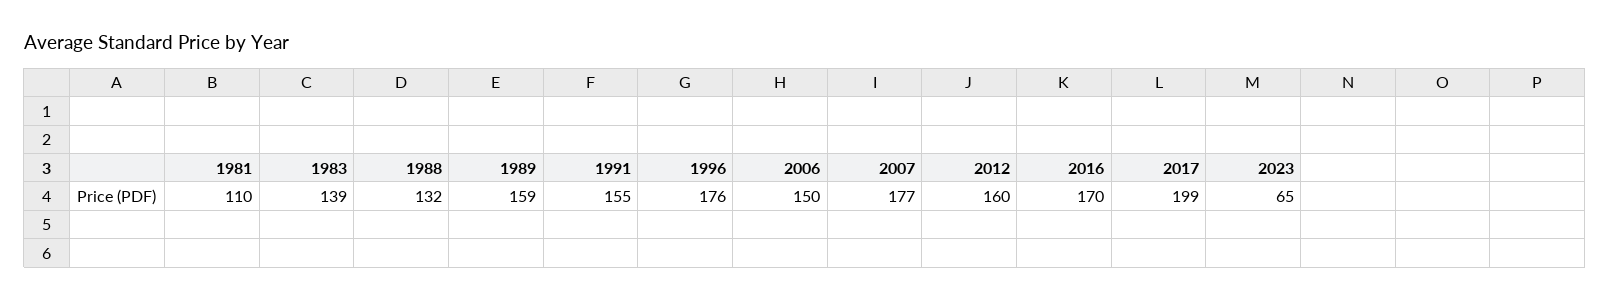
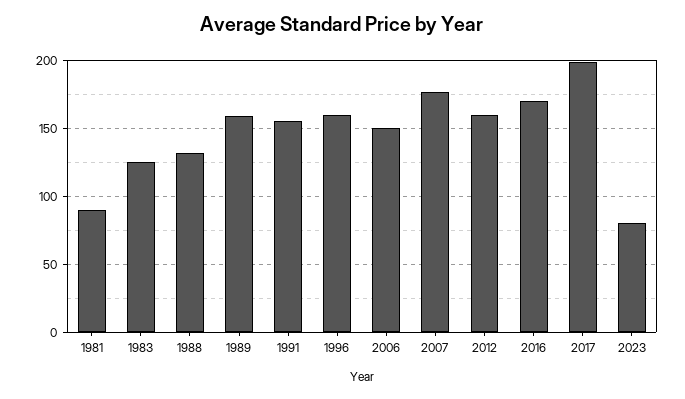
  {
-   "1981": 110,
+   "1981": 90,
-   "1983": 139,
+   "1983": 125,
    "1988": 132,
    "1989": 159,
    "1991": 155,
-   "1996": 176,
+   "1996": 160,
    "2006": 150,
    "2007": 177,
    "2012": 160,
    "2016": 170,
    "2017": 199,
-   "2023": 65
+   "2023": 80
  }

